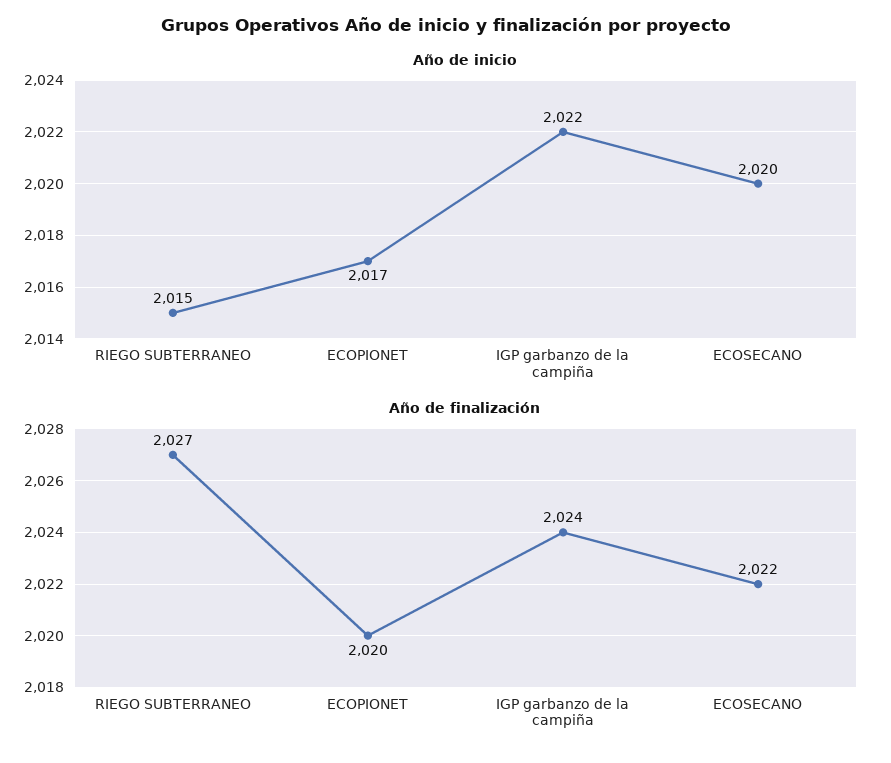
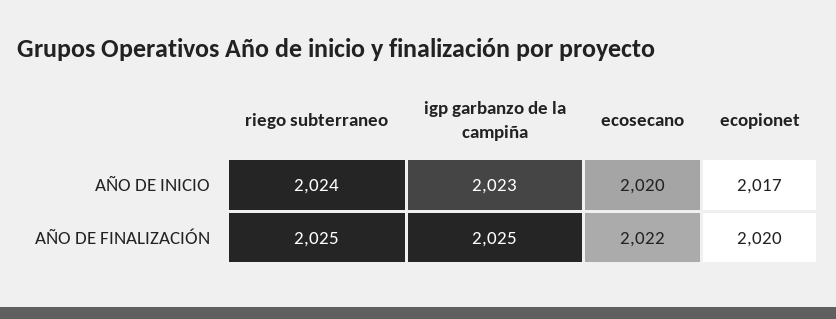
  {
    "Año de inicio": {
-     "RIEGO SUBTERRANEO": 2015,
+     "RIEGO SUBTERRANEO": 2024,
      "ECOPIONET": 2017,
-     "IGP garbanzo de la campiña": 2022,
+     "IGP garbanzo de la campiña": 2023,
      "ECOSECANO": 2020
    },
    "Año de finalización": {
-     "RIEGO SUBTERRANEO": 2027,
+     "RIEGO SUBTERRANEO": 2025,
      "ECOPIONET": 2020,
-     "IGP garbanzo de la campiña": 2024,
+     "IGP garbanzo de la campiña": 2025,
      "ECOSECANO": 2022
    }
  }

